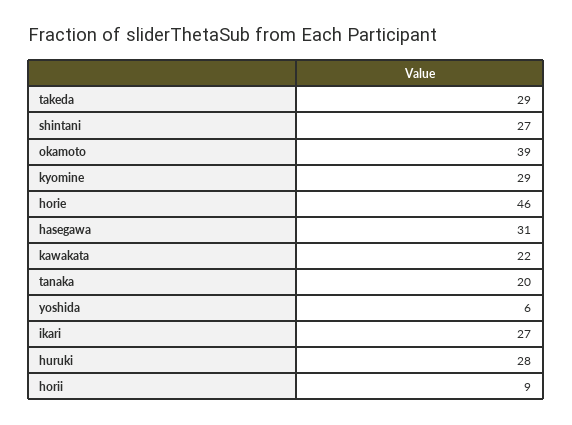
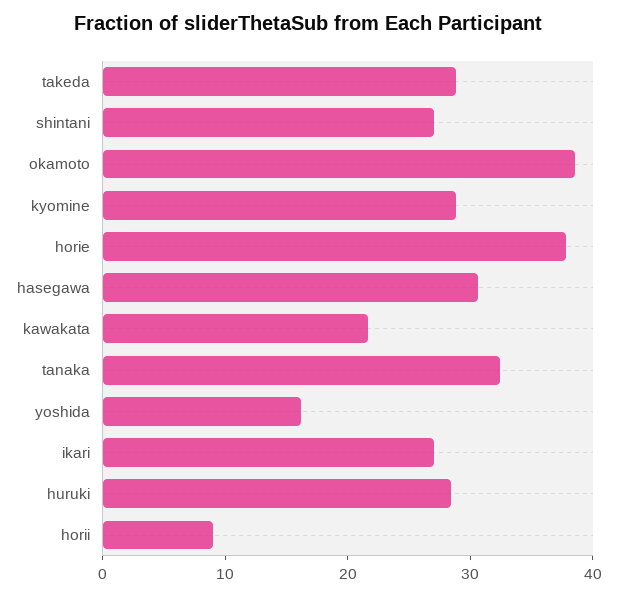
  {
    "takeda": 29,
    "shintani": 27,
    "okamoto": 39,
    "kyomine": 29,
-   "horie": 46,
+   "horie": 38,
    "hasegawa": 31,
    "kawakata": 22,
-   "tanaka": 20,
+   "tanaka": 32,
-   "yoshida": 6,
+   "yoshida": 16,
    "ikari": 27,
    "huruki": 28,
    "horii": 9
  }

